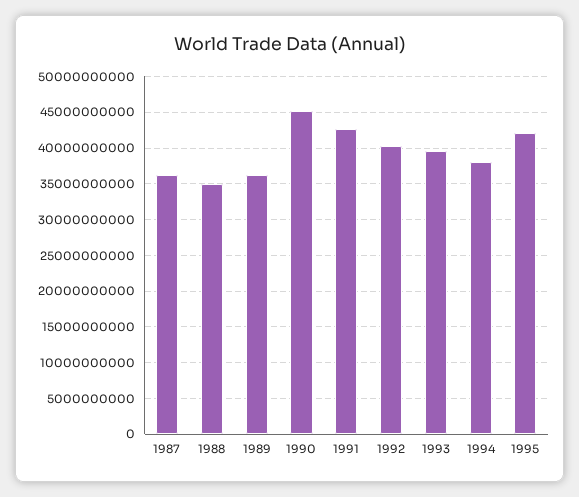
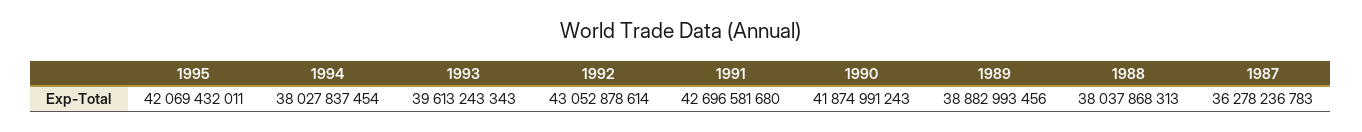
  {
    "1987": 36278236783,
-   "1988": 35000000000,
+   "1988": 38037868313,
-   "1989": 36000000000,
+   "1989": 38882993456,
-   "1990": 45000000000,
+   "1990": 41874991243,
    "1991": 42696581680,
-   "1992": 40000000000,
+   "1992": 43052878614,
    "1993": 39613243343,
    "1994": 38027837454,
    "1995": 42069432011
  }

